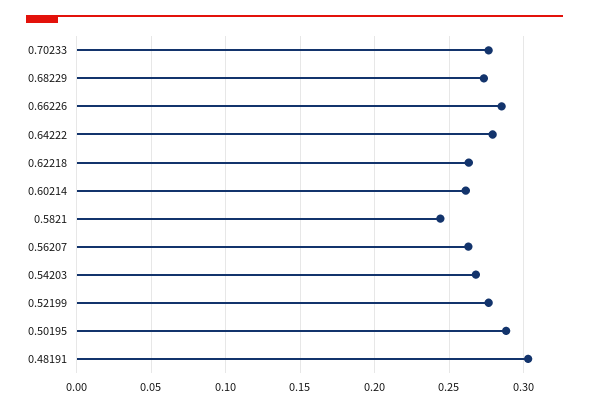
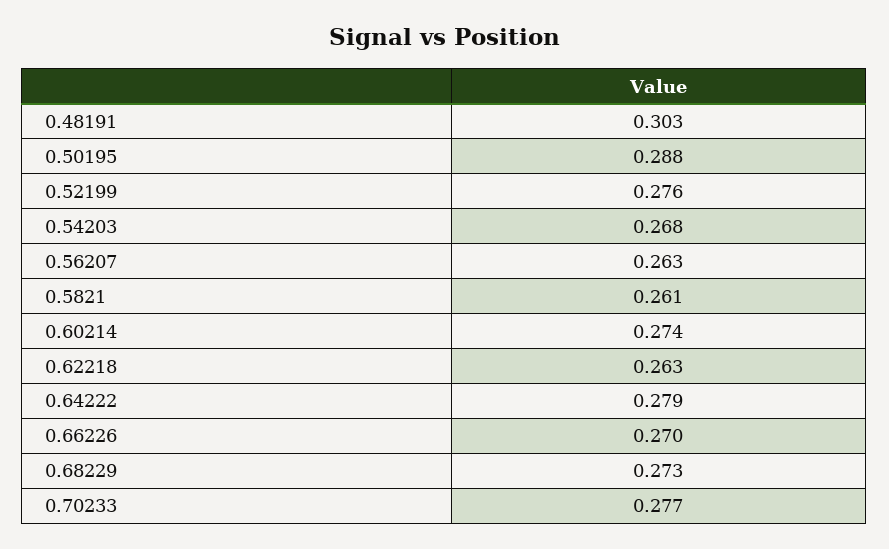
  {
    "0.70233": 0.277,
    "0.68229": 0.273,
-   "0.66226": 0.285,
+   "0.66226": 0.27,
    "0.64222": 0.279,
    "0.62218": 0.263,
-   "0.60214": 0.26,
+   "0.60214": 0.274,
-   "0.5821": 0.245,
+   "0.5821": 0.261,
    "0.56207": 0.263,
    "0.54203": 0.268,
    "0.52199": 0.276,
    "0.50195": 0.288,
    "0.48191": 0.303
  }

